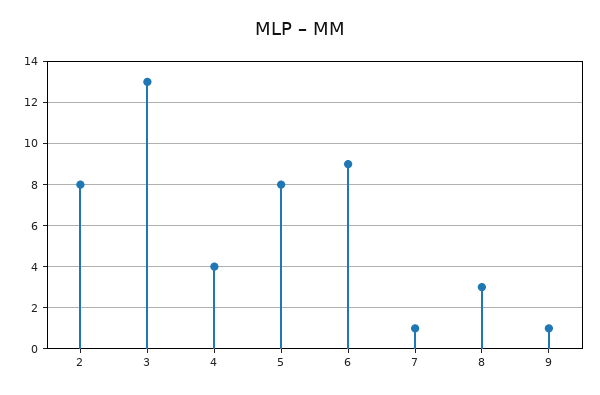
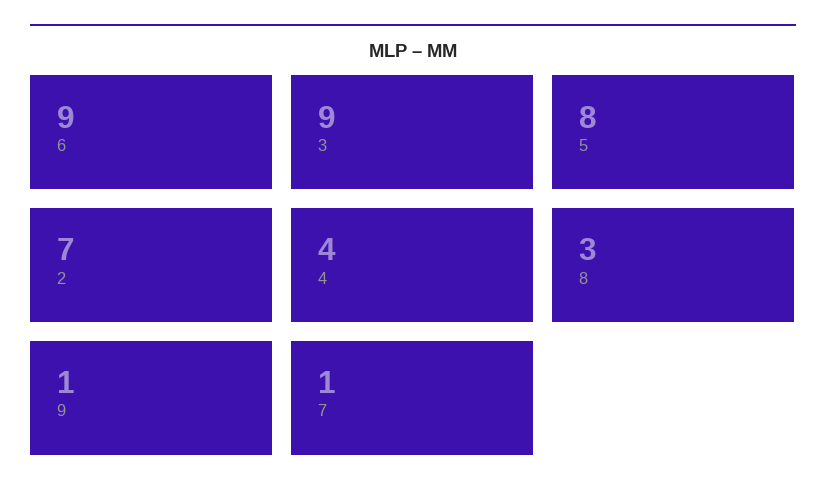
  {
-   "2": 8,
+   "2": 7,
-   "3": 13,
+   "3": 9,
    "4": 4,
    "5": 8,
    "6": 9,
    "7": 1,
    "8": 3,
    "9": 1
  }

